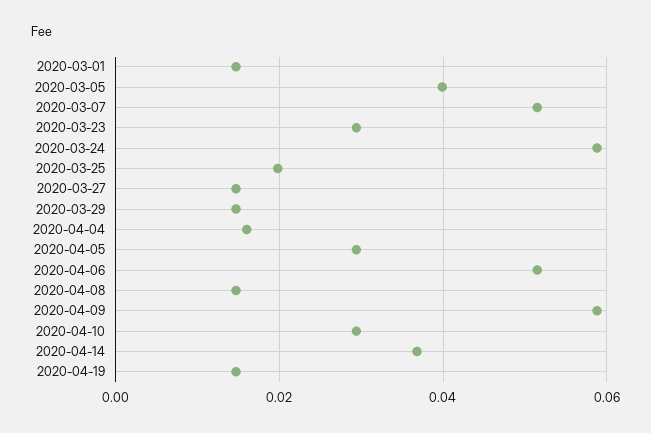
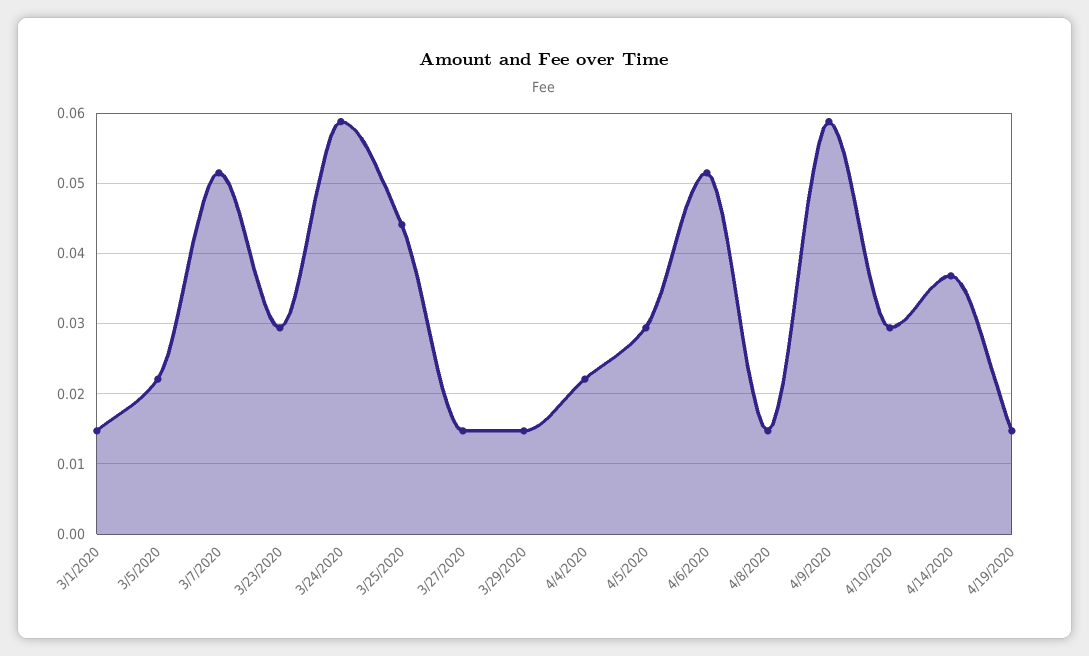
  {
    "2020-03-01": 0.015,
-   "2020-03-05": 0.04,
+   "2020-03-05": 0.022,
    "2020-03-07": 0.052,
    "2020-03-23": 0.029,
    "2020-03-24": 0.059,
-   "2020-03-25": 0.02,
+   "2020-03-25": 0.044,
    "2020-03-27": 0.015,
    "2020-03-29": 0.015,
-   "2020-04-04": 0.016,
+   "2020-04-04": 0.022,
    "2020-04-05": 0.029,
    "2020-04-06": 0.052,
    "2020-04-08": 0.015,
    "2020-04-09": 0.059,
    "2020-04-10": 0.029,
    "2020-04-14": 0.037,
    "2020-04-19": 0.015
  }

